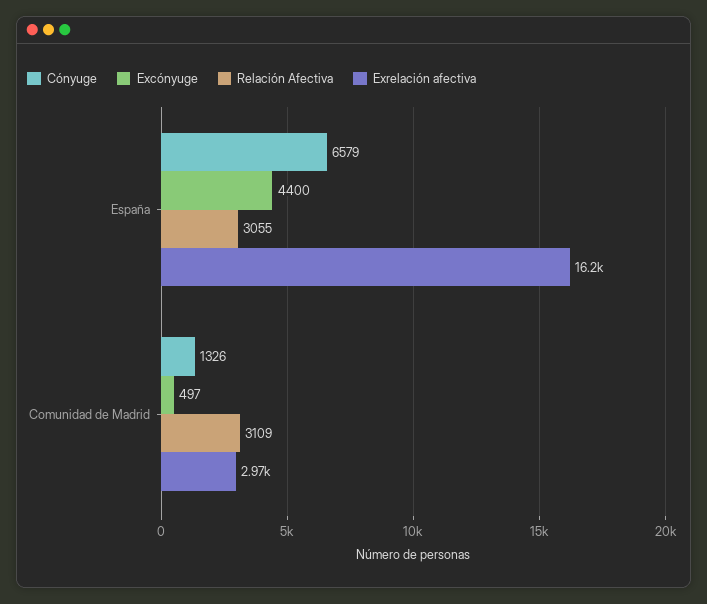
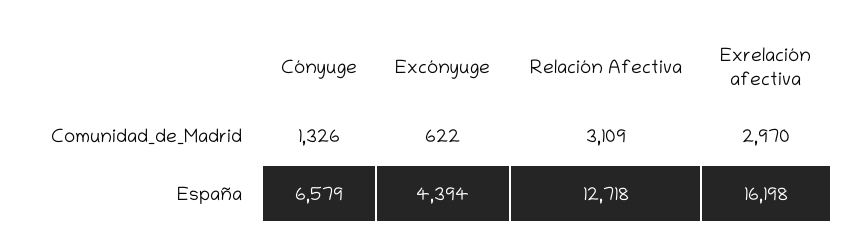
  {
    "Cónyuge": {
      "España": 6579,
      "Comunidad de Madrid": 1326
    },
    "Excónyuge": {
-     "España": 4400,
+     "España": 4394,
-     "Comunidad de Madrid": 497
+     "Comunidad de Madrid": 622
    },
    "Relación Afectiva": {
-     "España": 3055,
+     "España": 12718,
      "Comunidad de Madrid": 3109
    },
    "Exrelación afectiva": {
      "España": 16198,
      "Comunidad de Madrid": 2970
    }
  }

